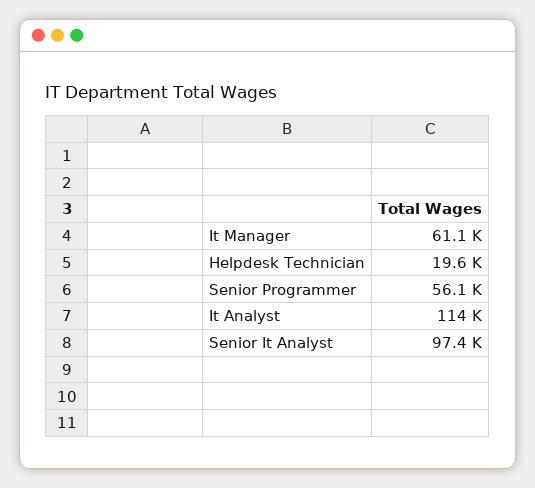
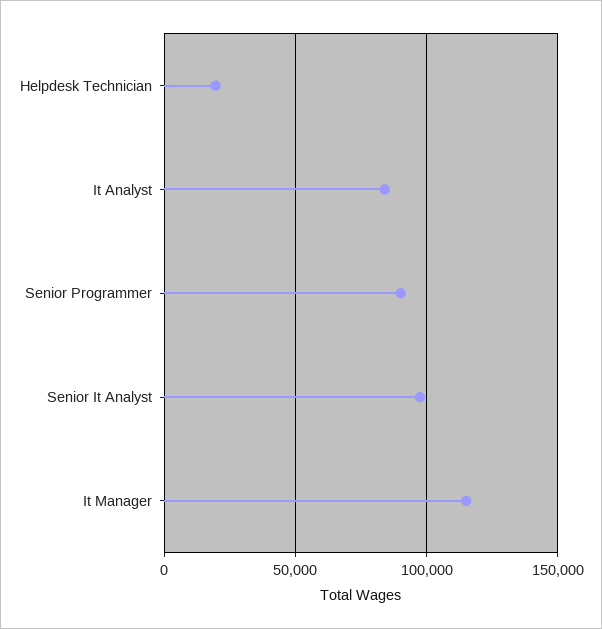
  {
-   "It Manager": 61100,
+   "It Manager": 115000,
    "Helpdesk Technician": 19600,
-   "Senior Programmer": 56100,
+   "Senior Programmer": 90000,
-   "It Analyst": 114000,
+   "It Analyst": 85000,
    "Senior It Analyst": 97400
  }

